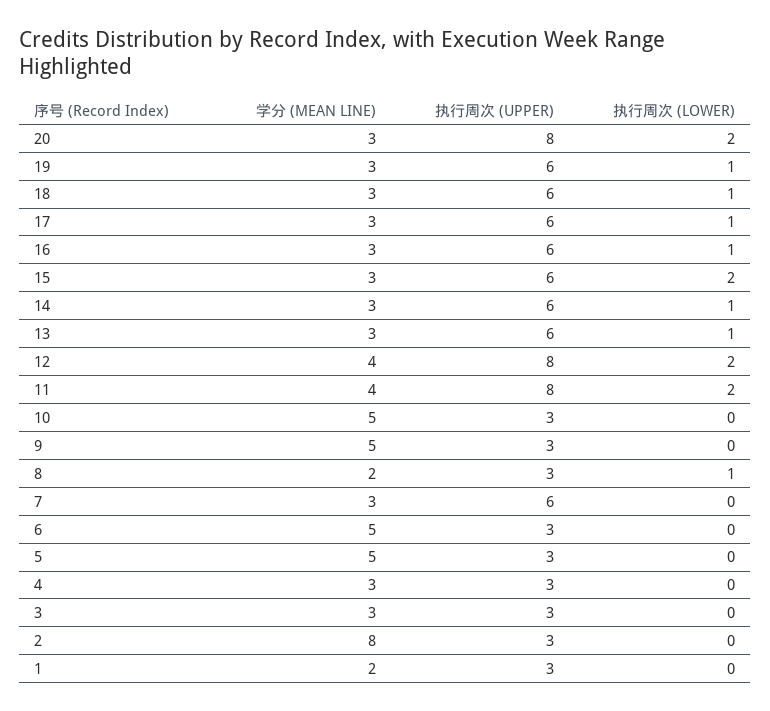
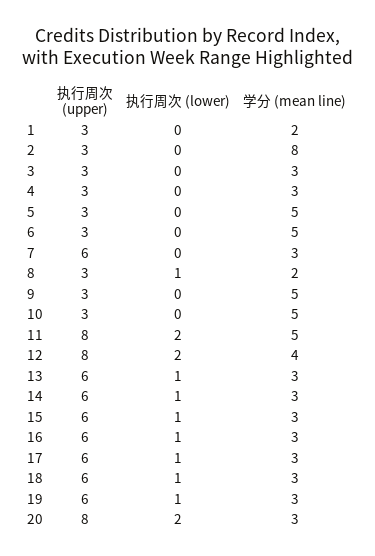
  {
    "学分 (MEAN LINE)": {
      "20": 3,
      "19": 3,
      "18": 3,
      "17": 3,
      "16": 3,
      "15": 3,
      "14": 3,
      "13": 3,
      "12": 4,
-     "11": 4,
+     "11": 5,
      "10": 5,
      "9": 5,
      "8": 2,
      "7": 3,
      "6": 5,
      "5": 5,
      "4": 3,
      "3": 3,
      "2": 8,
      "1": 2
    },
    "执行周次 (UPPER)": {
      "20": 8,
      "19": 6,
      "18": 6,
      "17": 6,
      "16": 6,
      "15": 6,
      "14": 6,
      "13": 6,
      "12": 8,
      "11": 8,
      "10": 3,
      "9": 3,
      "8": 3,
      "7": 6,
      "6": 3,
      "5": 3,
      "4": 3,
      "3": 3,
      "2": 3,
      "1": 3
    },
    "执行周次 (LOWER)": {
      "20": 2,
      "19": 1,
      "18": 1,
      "17": 1,
      "16": 1,
-     "15": 2,
+     "15": 1,
      "14": 1,
      "13": 1,
      "12": 2,
      "11": 2,
      "10": 0,
      "9": 0,
      "8": 1,
      "7": 0,
      "6": 0,
      "5": 0,
      "4": 0,
      "3": 0,
      "2": 0,
      "1": 0
    }
  }

